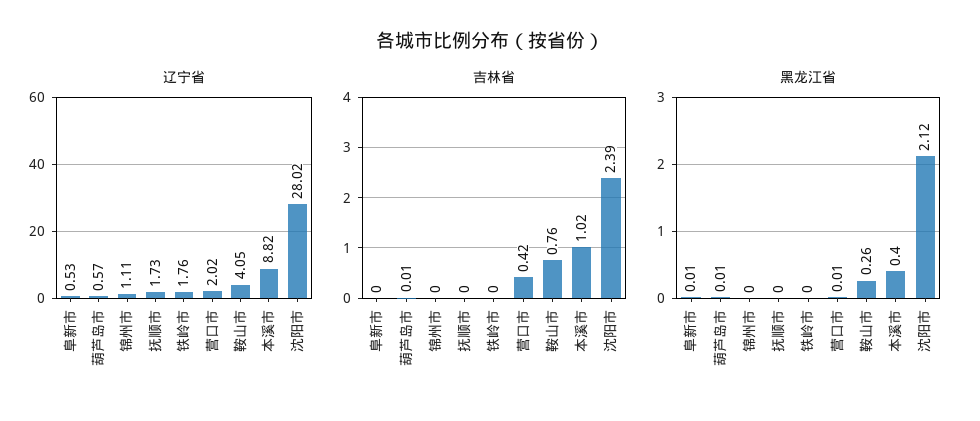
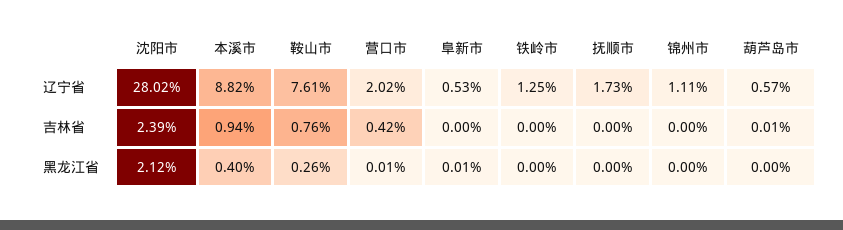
  {
    "辽宁省": {
      "阜新市": 0.53,
      "葫芦岛市": 0.57,
      "锦州市": 1.11,
      "抚顺市": 1.73,
-     "铁岭市": 1.76,
+     "铁岭市": 1.25,
      "营口市": 2.02,
-     "鞍山市": 4.05,
+     "鞍山市": 7.61,
      "本溪市": 8.82,
      "沈阳市": 28.02
    },
    "吉林省": {
      "阜新市": 0,
      "葫芦岛市": 0.01,
      "锦州市": 0,
      "抚顺市": 0,
      "铁岭市": 0,
      "营口市": 0.42,
      "鞍山市": 0.76,
-     "本溪市": 1.02,
+     "本溪市": 0.94,
      "沈阳市": 2.39
    },
    "黑龙江省": {
      "阜新市": 0.01,
-     "葫芦岛市": 0.01,
+     "葫芦岛市": 0,
      "锦州市": 0,
      "抚顺市": 0,
      "铁岭市": 0,
      "营口市": 0.01,
      "鞍山市": 0.26,
      "本溪市": 0.4,
      "沈阳市": 2.12
    }
  }

